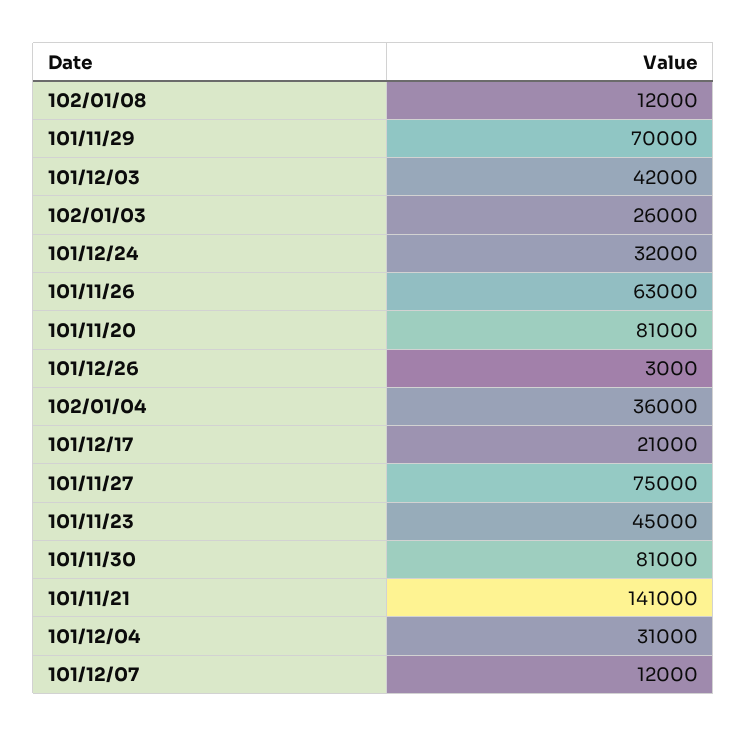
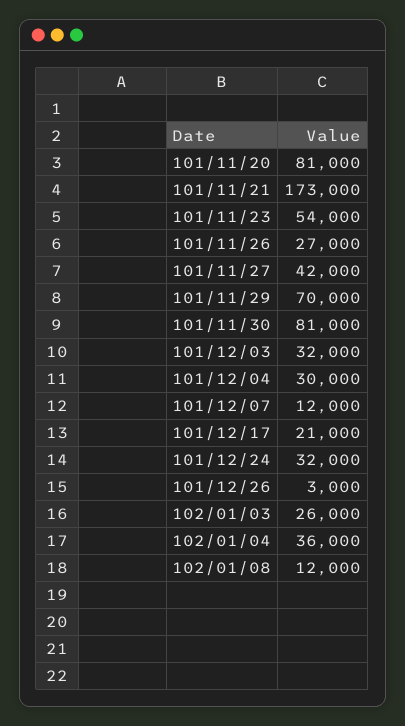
  {
    "102/01/08": 12000,
    "101/11/29": 70000,
-   "101/12/03": 42000,
+   "101/12/03": 32000,
    "102/01/03": 26000,
    "101/12/24": 32000,
-   "101/11/26": 63000,
+   "101/11/26": 27000,
    "101/11/20": 81000,
    "101/12/26": 3000,
    "102/01/04": 36000,
    "101/12/17": 21000,
-   "101/11/27": 75000,
+   "101/11/27": 42000,
-   "101/11/23": 45000,
+   "101/11/23": 54000,
    "101/11/30": 81000,
-   "101/11/21": 141000,
+   "101/11/21": 173000,
-   "101/12/04": 31000,
+   "101/12/04": 30000,
    "101/12/07": 12000
  }

